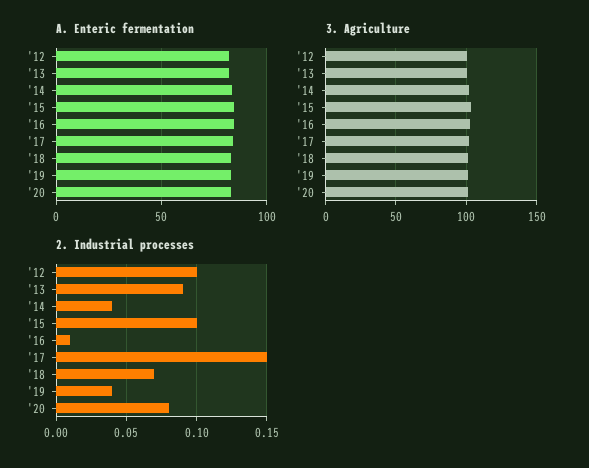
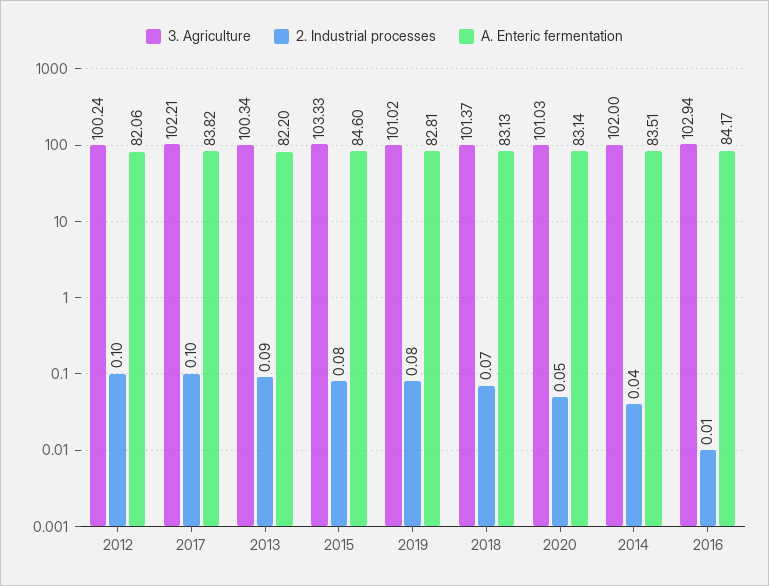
  {
    "A. Enteric fermentation": {
      "'12": 82.06,
      "'13": 82.2,
      "'14": 83.51,
      "'15": 84.6,
      "'16": 84.17,
      "'17": 83.82,
      "'18": 83.13,
      "'19": 82.81,
      "'20": 83.14
    },
    "3. Agriculture": {
      "'12": 100.24,
      "'13": 100.34,
      "'14": 102,
      "'15": 103.33,
      "'16": 102.94,
      "'17": 102.21,
      "'18": 101.37,
      "'19": 101.02,
      "'20": 101.03
    },
    "2. Industrial processes": {
      "'12": 0.1,
      "'13": 0.09,
      "'14": 0.04,
-     "'15": 0.1,
+     "'15": 0.08,
      "'16": 0.01,
-     "'17": 0.15,
+     "'17": 0.1,
      "'18": 0.07,
-     "'19": 0.04,
+     "'19": 0.08,
-     "'20": 0.08
+     "'20": 0.05
    }
  }

